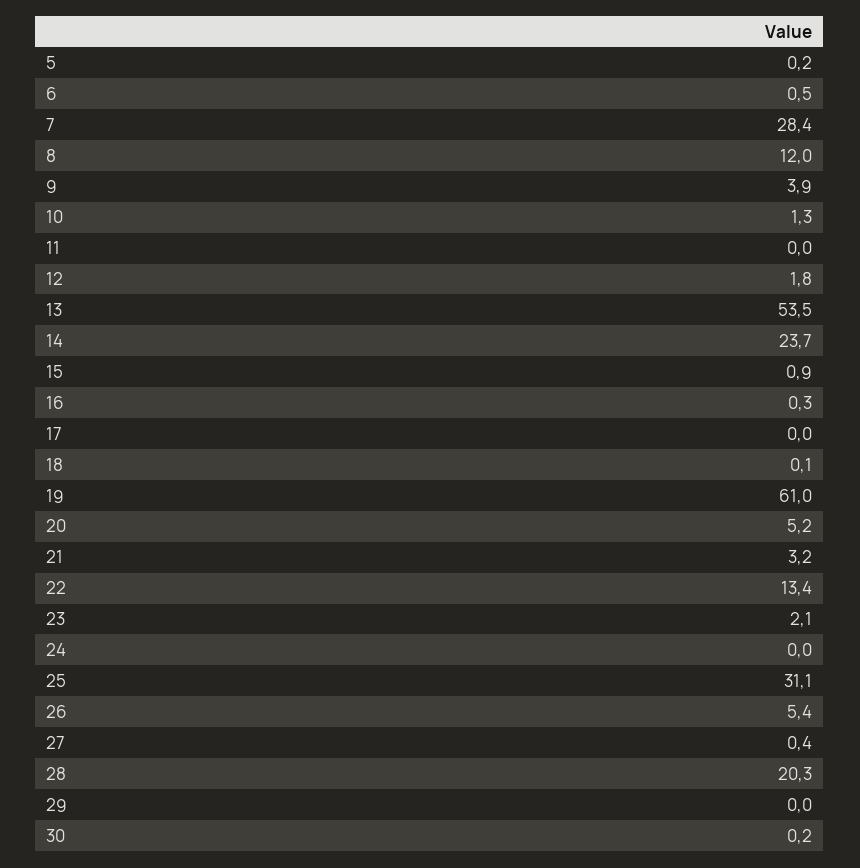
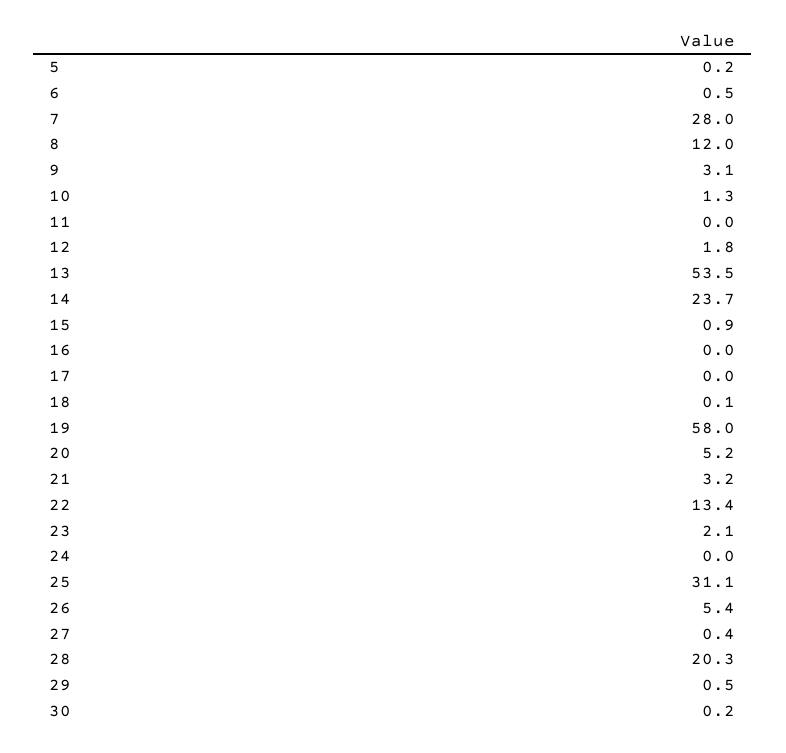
  {
    "5": 0.2,
    "6": 0.5,
-   "7": 28.4,
+   "7": 28,
    "8": 12,
-   "9": 3.9,
+   "9": 3.1,
    "10": 1.3,
    "11": 0,
    "12": 1.8,
    "13": 53.5,
    "14": 23.7,
    "15": 0.9,
-   "16": 0.3,
+   "16": 0,
    "17": 0,
    "18": 0.1,
-   "19": 61,
+   "19": 58,
    "20": 5.2,
    "21": 3.2,
    "22": 13.4,
    "23": 2.1,
    "24": 0,
    "25": 31.1,
    "26": 5.4,
    "27": 0.4,
    "28": 20.3,
-   "29": 0,
+   "29": 0.5,
    "30": 0.2
  }

